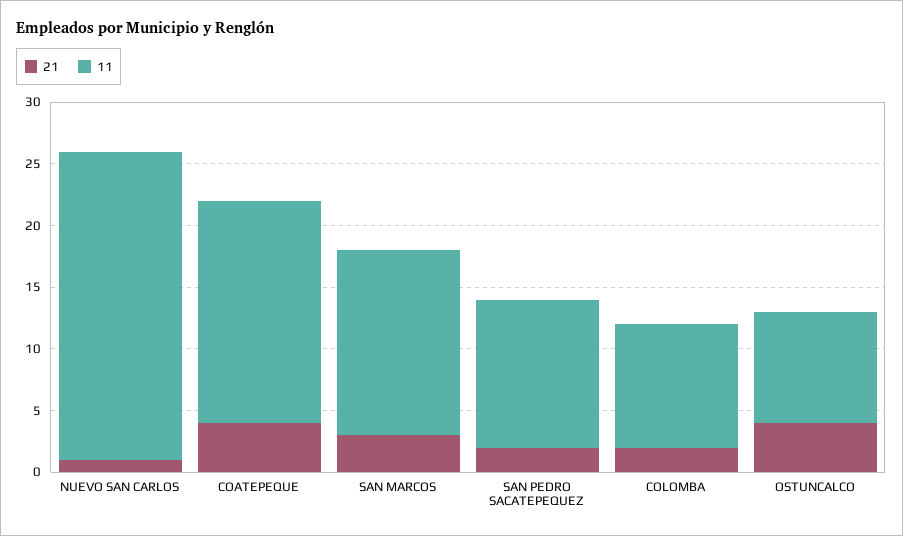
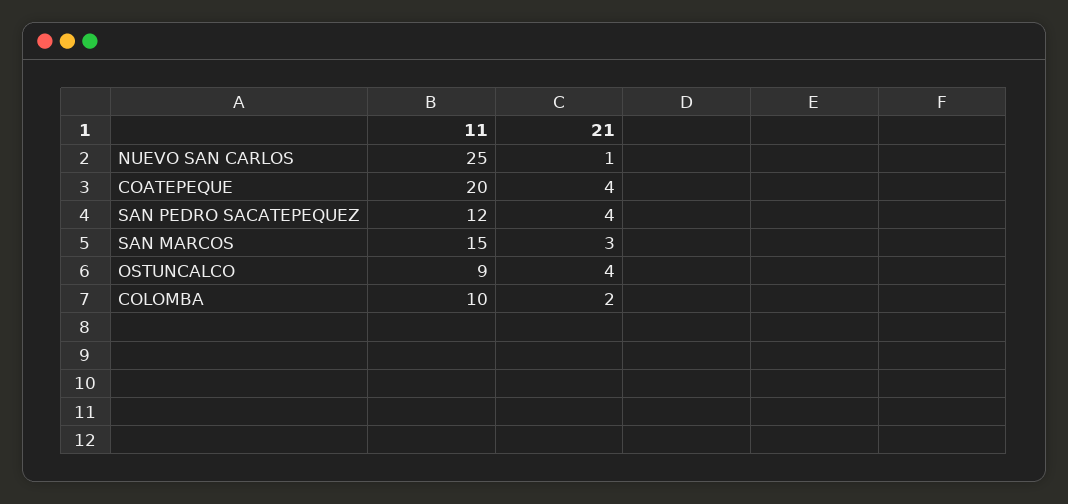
  {
    "21": {
      "NUEVO SAN CARLOS": 1,
      "COATEPEQUE": 4,
      "SAN MARCOS": 3,
-     "SAN PEDRO SACATEPEQUEZ": 2,
+     "SAN PEDRO SACATEPEQUEZ": 4,
      "COLOMBA": 2,
      "OSTUNCALCO": 4
    },
    "11": {
      "NUEVO SAN CARLOS": 25,
-     "COATEPEQUE": 18,
+     "COATEPEQUE": 20,
      "SAN MARCOS": 15,
      "SAN PEDRO SACATEPEQUEZ": 12,
      "COLOMBA": 10,
      "OSTUNCALCO": 9
    }
  }

